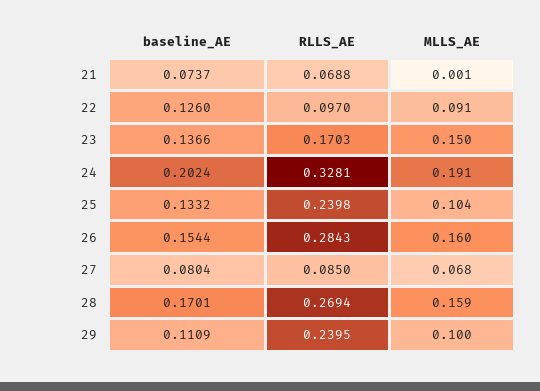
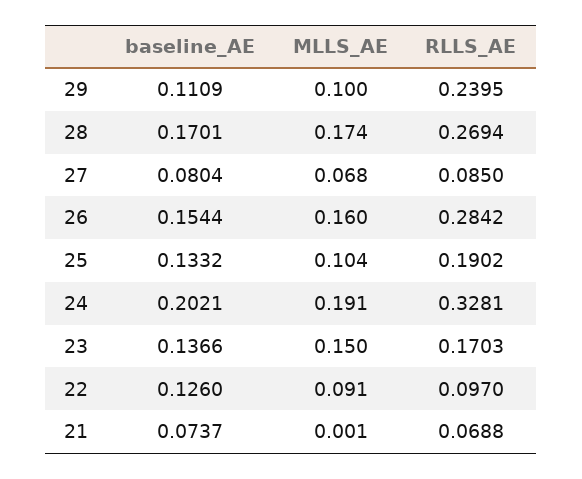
  {
    "baseline_AE": {
      "21": 0.0737,
      "22": 0.126,
      "23": 0.1366,
-     "24": 0.2024,
+     "24": 0.2021,
      "25": 0.1332,
      "26": 0.1544,
      "27": 0.0804,
      "28": 0.1701,
      "29": 0.1109
    },
    "RLLS_AE": {
      "21": 0.0688,
      "22": 0.097,
      "23": 0.1703,
      "24": 0.3281,
-     "25": 0.2398,
+     "25": 0.1902,
-     "26": 0.2843,
+     "26": 0.2842,
      "27": 0.085,
      "28": 0.2694,
      "29": 0.2395
    },
    "MLLS_AE": {
      "21": 0.001,
      "22": 0.091,
      "23": 0.15,
      "24": 0.191,
      "25": 0.104,
      "26": 0.16,
      "27": 0.068,
-     "28": 0.159,
+     "28": 0.174,
      "29": 0.1
    }
  }

